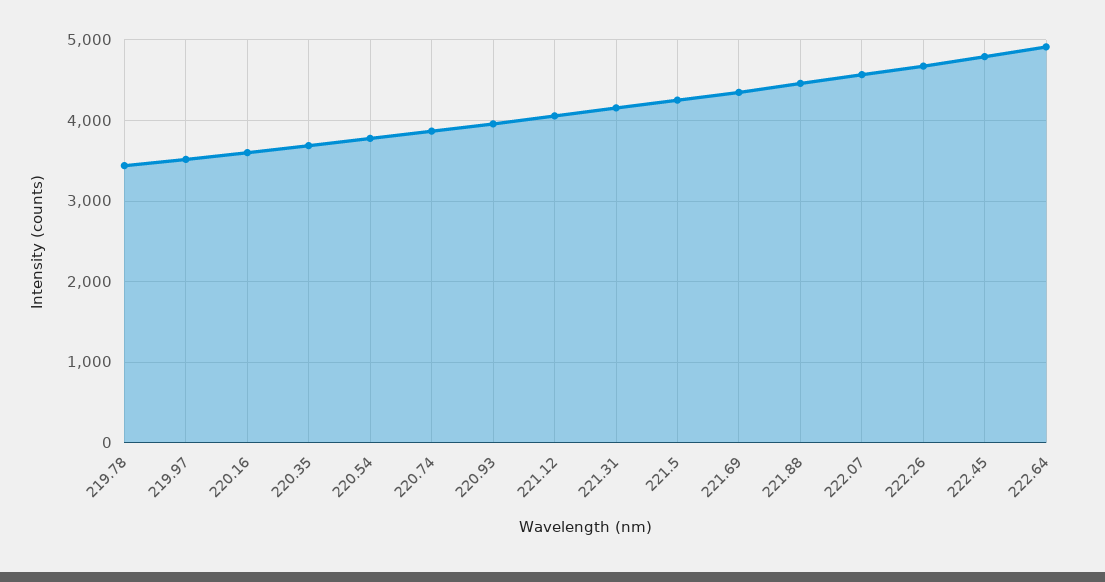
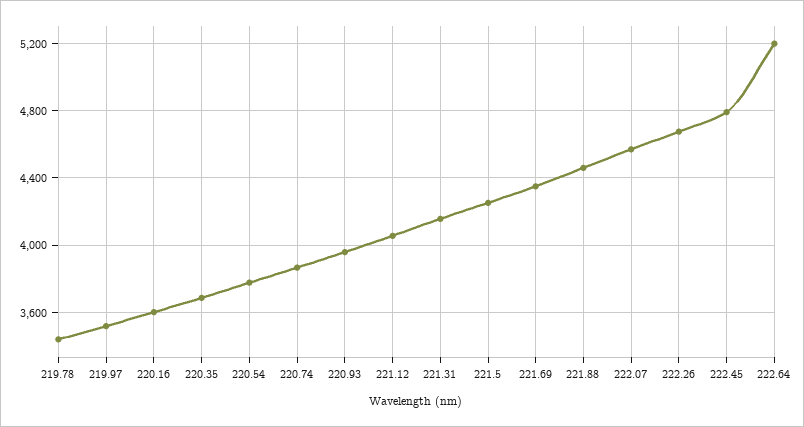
  {
    "219.78": 3450,
    "219.97": 3500,
    "220.16": 3600,
    "220.35": 3700,
    "220.54": 3800,
    "220.74": 3850,
    "220.93": 3950,
    "221.12": 4050,
    "221.31": 4150,
    "221.5": 4250,
    "221.69": 4350,
    "221.88": 4450,
    "222.07": 4550,
    "222.26": 4700,
    "222.45": 4800,
-   "222.64": 4900
+   "222.64": 5200
  }

